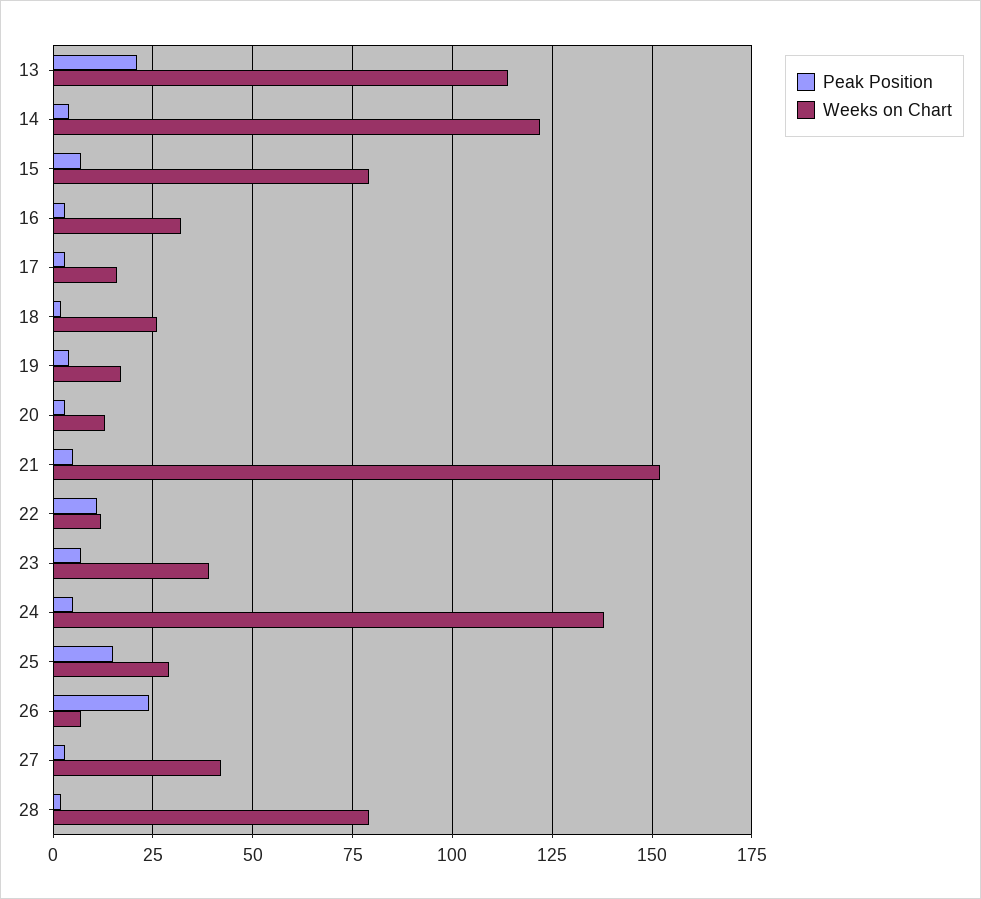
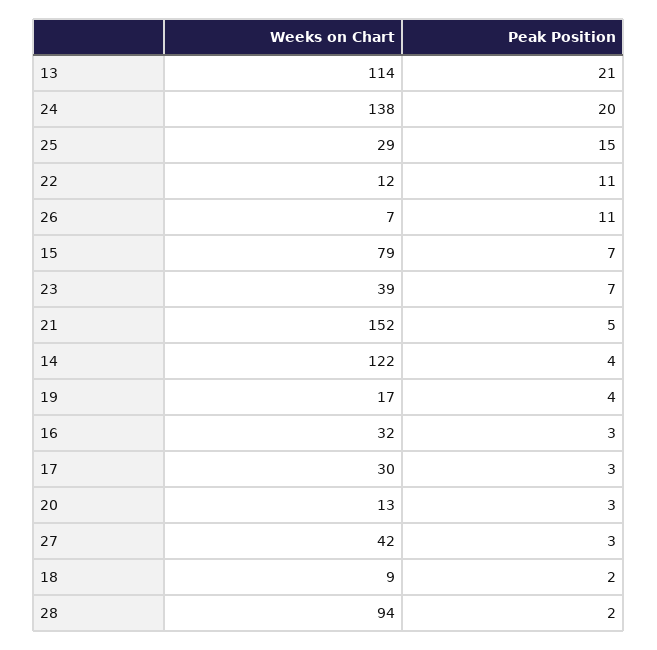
  {
    "Peak Position": {
      "13": 21,
      "14": 4,
      "15": 7,
      "16": 3,
      "17": 3,
      "18": 2,
      "19": 4,
      "20": 3,
      "21": 5,
      "22": 11,
      "23": 7,
-     "24": 5,
+     "24": 20,
      "25": 15,
-     "26": 25,
+     "26": 11,
      "27": 3,
      "28": 2
    },
    "Weeks on Chart": {
      "13": 114,
      "14": 122,
      "15": 79,
      "16": 32,
-     "17": 15,
+     "17": 30,
-     "18": 25,
+     "18": 9,
      "19": 17,
      "20": 13,
      "21": 152,
      "22": 12,
      "23": 39,
      "24": 138,
      "25": 29,
      "26": 7,
      "27": 42,
-     "28": 80
+     "28": 94
    }
  }

